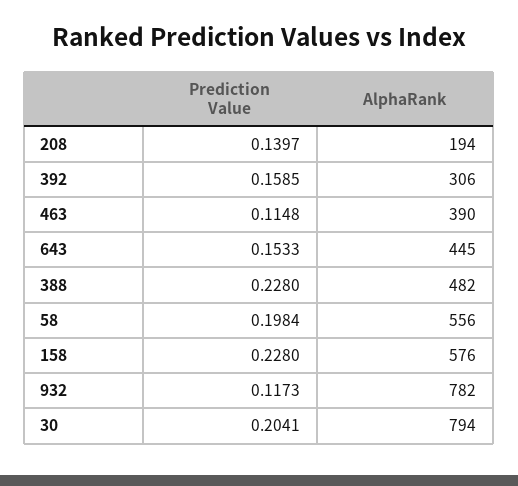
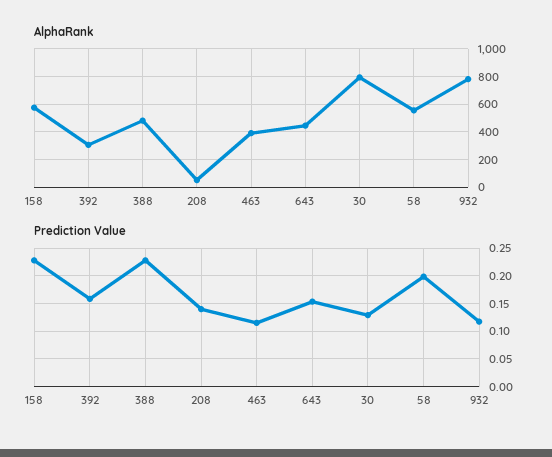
  {
    "Prediction Value": {
      "208": 0.1397,
      "392": 0.1585,
      "463": 0.1148,
      "643": 0.1533,
      "388": 0.228,
      "58": 0.1984,
      "158": 0.228,
      "932": 0.1173,
-     "30": 0.2041
+     "30": 0.125
    },
    "AlphaRank": {
-     "208": 194,
+     "208": 50,
      "392": 306,
      "463": 390,
      "643": 445,
      "388": 482,
      "58": 556,
      "158": 576,
      "932": 782,
      "30": 794
    }
  }

